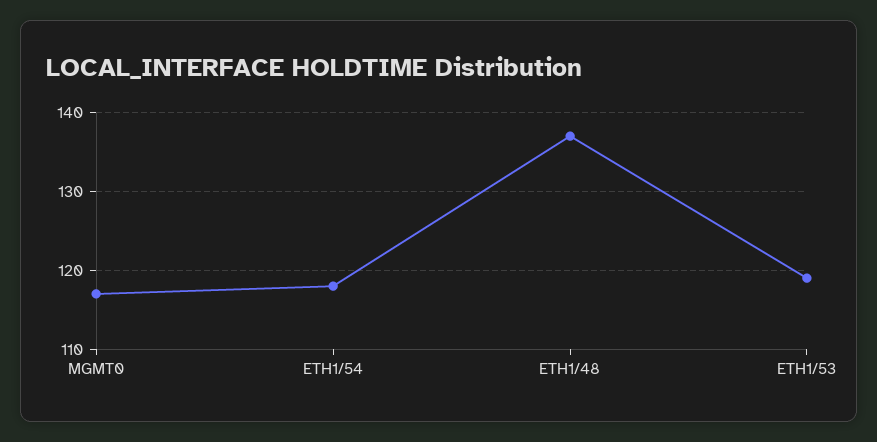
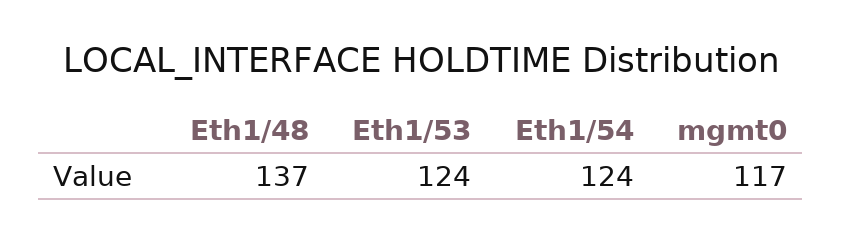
  {
    "MGMT0": 117,
-   "ETH1/54": 118,
+   "ETH1/54": 124,
    "ETH1/48": 137,
-   "ETH1/53": 119
+   "ETH1/53": 124
  }

